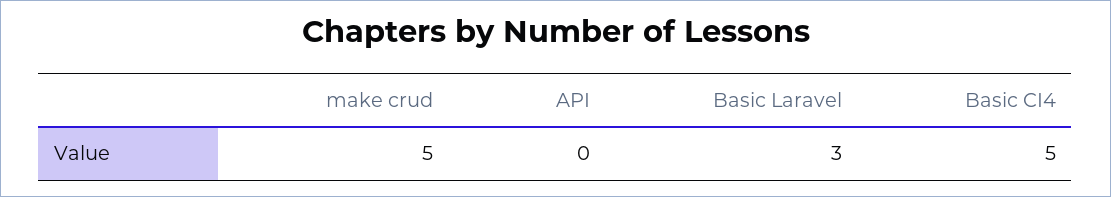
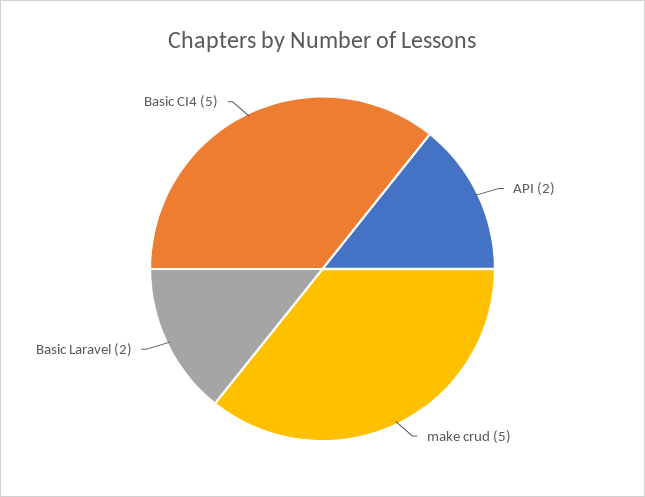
  {
    "make crud": 5,
-   "API": 0,
+   "API": 2,
-   "Basic Laravel": 3,
+   "Basic Laravel": 2,
    "Basic CI4": 5
  }

